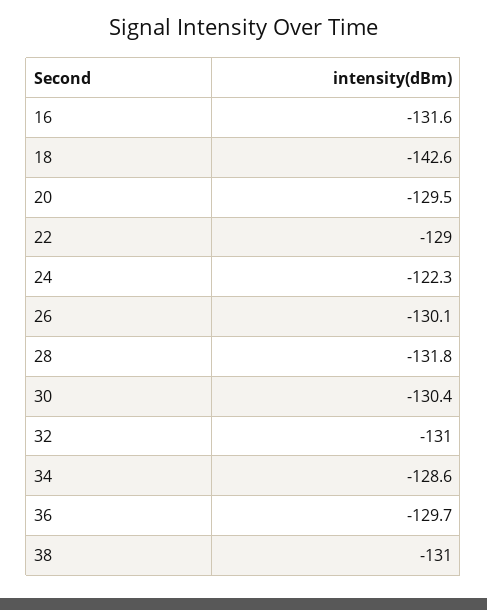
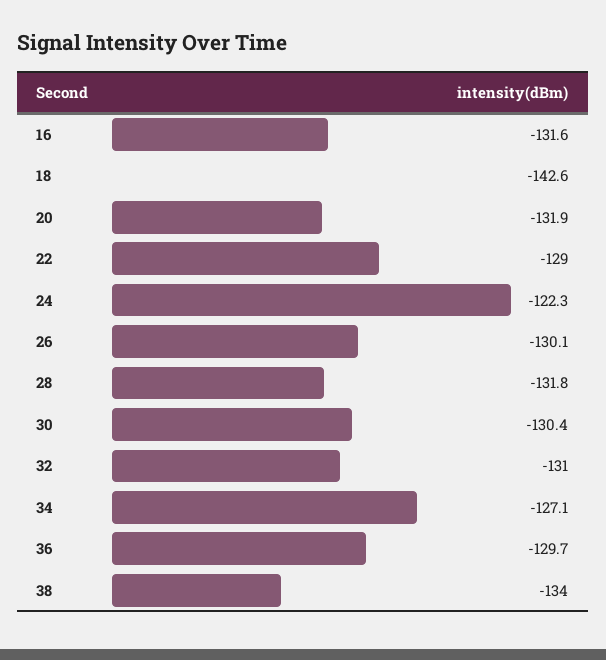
  {
    "16": -131.6,
    "18": -142.6,
-   "20": -129.5,
+   "20": -131.9,
    "22": -129,
    "24": -122.3,
    "26": -130.1,
    "28": -131.8,
    "30": -130.4,
    "32": -131,
-   "34": -128.6,
+   "34": -127.1,
    "36": -129.7,
-   "38": -131
+   "38": -134
  }

